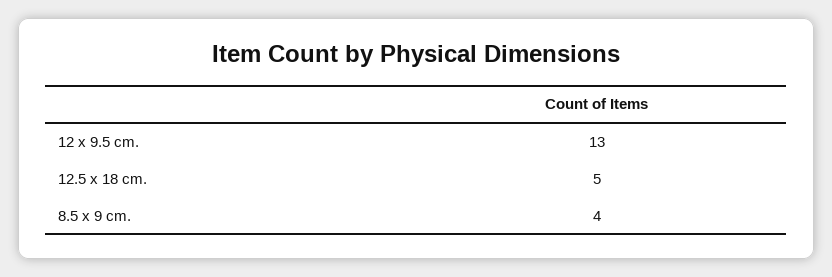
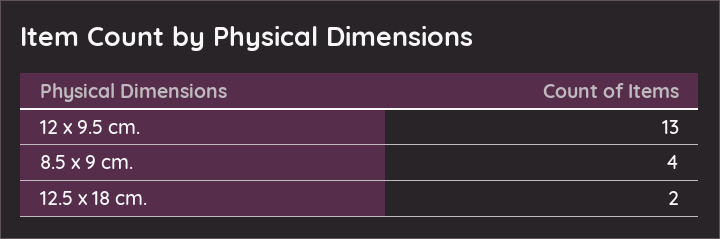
  {
    "12 x 9.5 cm.": 13,
-   "12.5 x 18 cm.": 5,
+   "12.5 x 18 cm.": 2,
    "8.5 x 9 cm.": 4
  }

